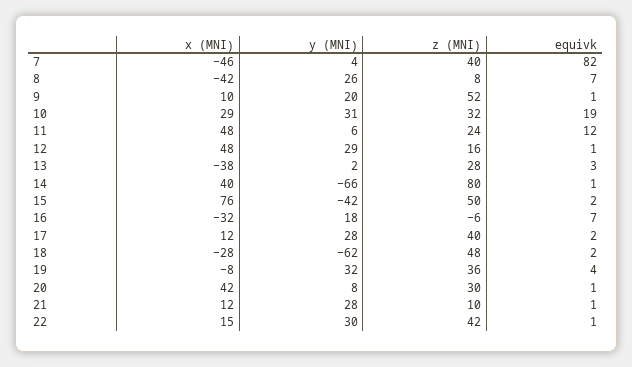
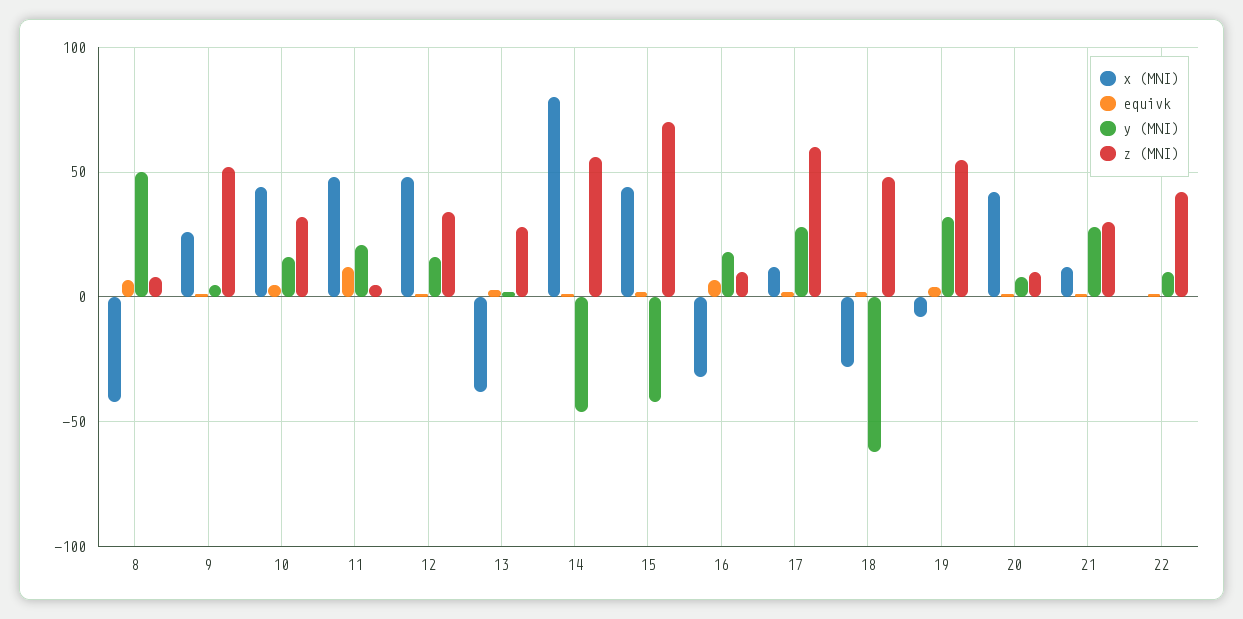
  {
    "x (MNI)": {
-     "7": -46,
      "8": -42,
-     "9": 10,
+     "9": 25,
-     "10": 29,
+     "10": 45,
      "11": 48,
      "12": 48,
      "13": -38,
-     "14": 40,
+     "14": 80,
-     "15": 76,
+     "15": 45,
      "16": -32,
      "17": 12,
      "18": -28,
      "19": -8,
      "20": 42,
      "21": 12,
-     "22": 15
+     "22": 0
    },
    "y (MNI)": {
-     "7": 4,
-     "8": 26,
+     "8": 50,
-     "9": 20,
+     "9": 5,
-     "10": 31,
+     "10": 15,
-     "11": 6,
+     "11": 20,
-     "12": 29,
+     "12": 15,
      "13": 2,
-     "14": -66,
+     "14": -45,
      "15": -42,
      "16": 18,
      "17": 28,
      "18": -62,
      "19": 32,
      "20": 8,
      "21": 28,
-     "22": 30
+     "22": 10
    },
    "z (MNI)": {
-     "7": 40,
      "8": 8,
      "9": 52,
      "10": 32,
-     "11": 24,
+     "11": 5,
-     "12": 16,
+     "12": 35,
      "13": 28,
-     "14": 80,
+     "14": 55,
-     "15": 50,
+     "15": 70,
-     "16": -6,
+     "16": 10,
-     "17": 40,
+     "17": 60,
      "18": 48,
-     "19": 36,
+     "19": 55,
-     "20": 30,
+     "20": 10,
-     "21": 10,
+     "21": 30,
      "22": 42
    },
    "equivk": {
-     "7": 82,
      "8": 7,
      "9": 1,
-     "10": 19,
+     "10": 5,
      "11": 12,
      "12": 1,
      "13": 3,
      "14": 1,
      "15": 2,
      "16": 7,
      "17": 2,
      "18": 2,
      "19": 4,
      "20": 1,
      "21": 1,
      "22": 1
    }
  }

